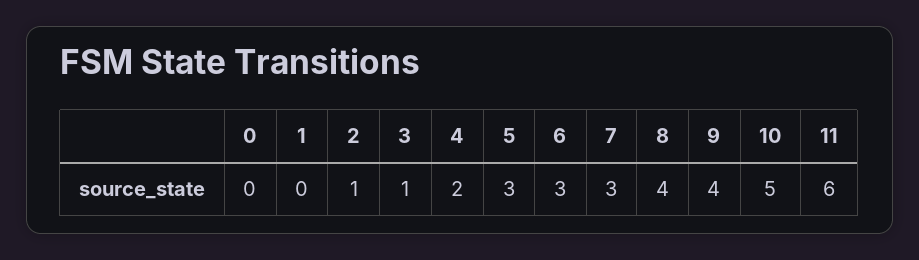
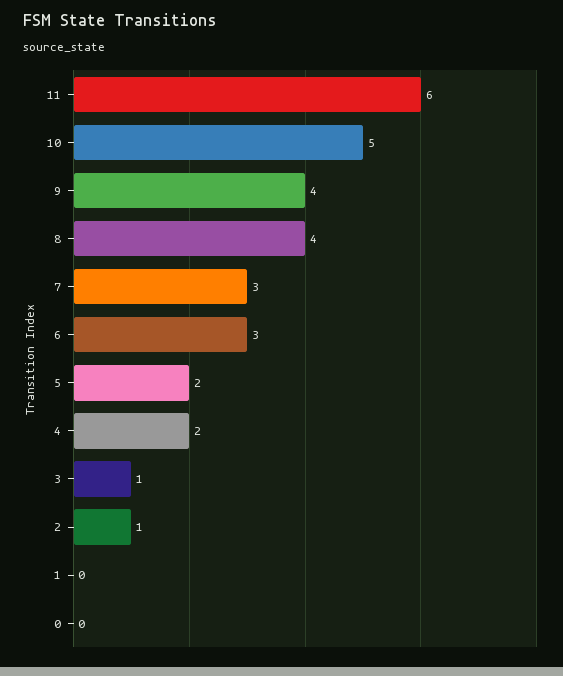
  {
    "0": 0,
    "1": 0,
    "2": 1,
    "3": 1,
    "4": 2,
-   "5": 3,
+   "5": 2,
    "6": 3,
    "7": 3,
    "8": 4,
    "9": 4,
    "10": 5,
    "11": 6
  }

